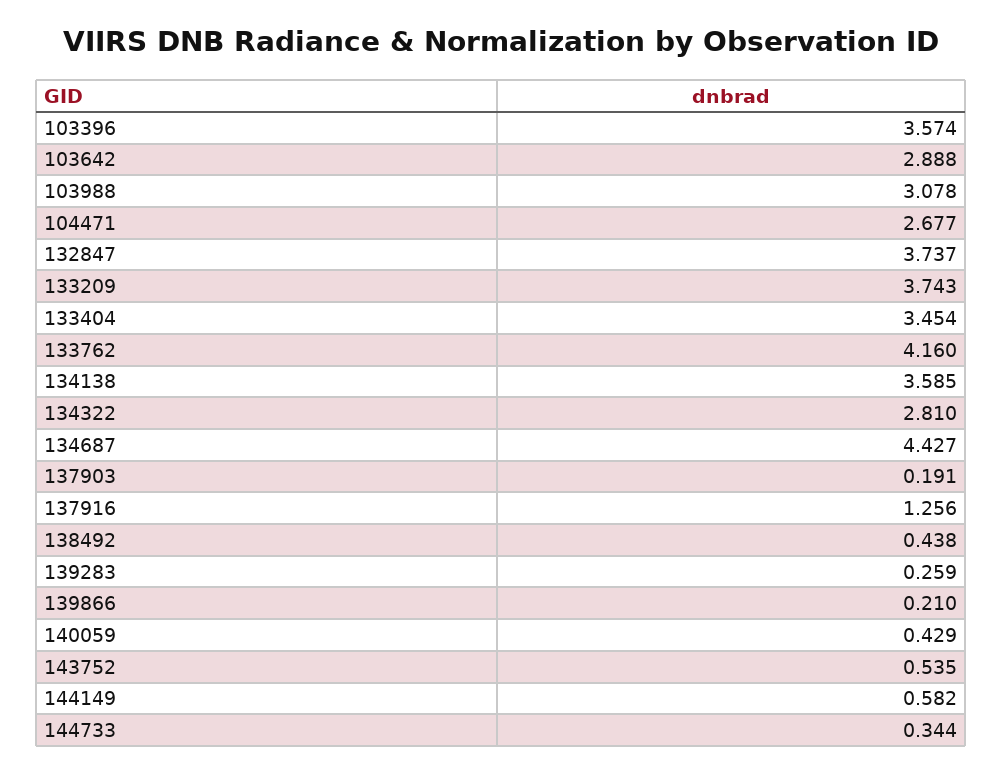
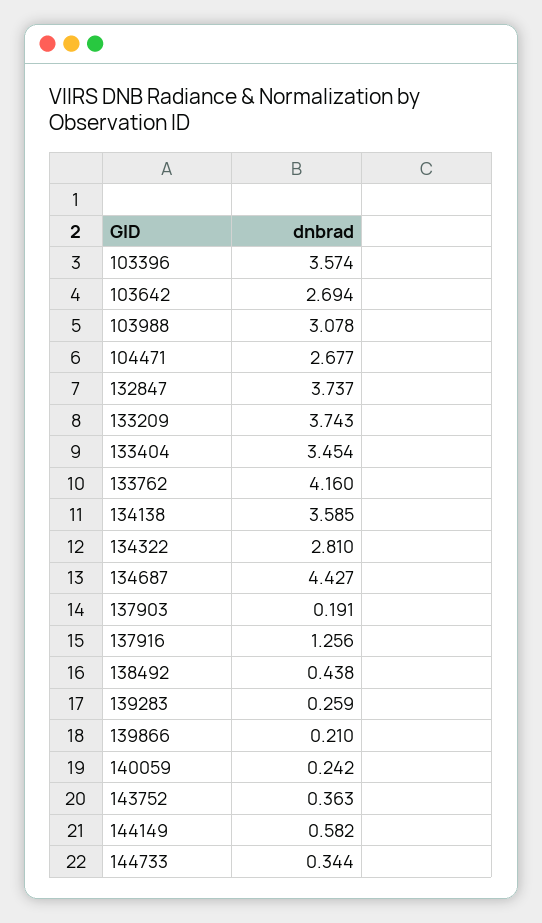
  {
    "103396": 3.574,
-   "103642": 2.888,
+   "103642": 2.694,
    "103988": 3.078,
    "104471": 2.677,
    "132847": 3.737,
    "133209": 3.743,
    "133404": 3.454,
    "133762": 4.16,
    "134138": 3.585,
    "134322": 2.81,
    "134687": 4.427,
    "137903": 0.191,
    "137916": 1.256,
    "138492": 0.438,
    "139283": 0.259,
    "139866": 0.21,
-   "140059": 0.429,
+   "140059": 0.242,
-   "143752": 0.535,
+   "143752": 0.363,
    "144149": 0.582,
    "144733": 0.344
  }

